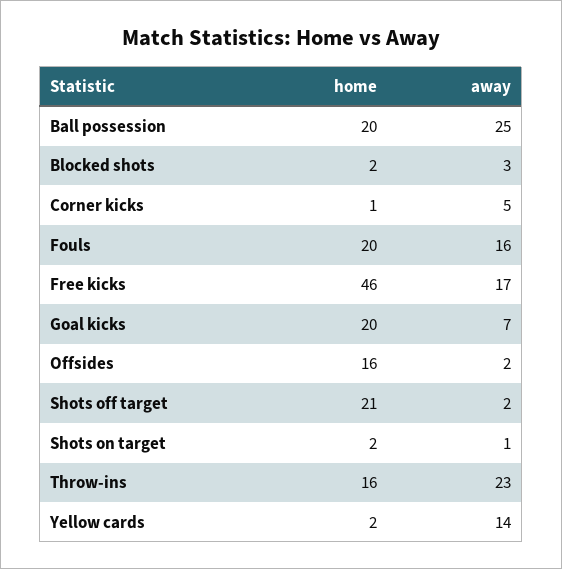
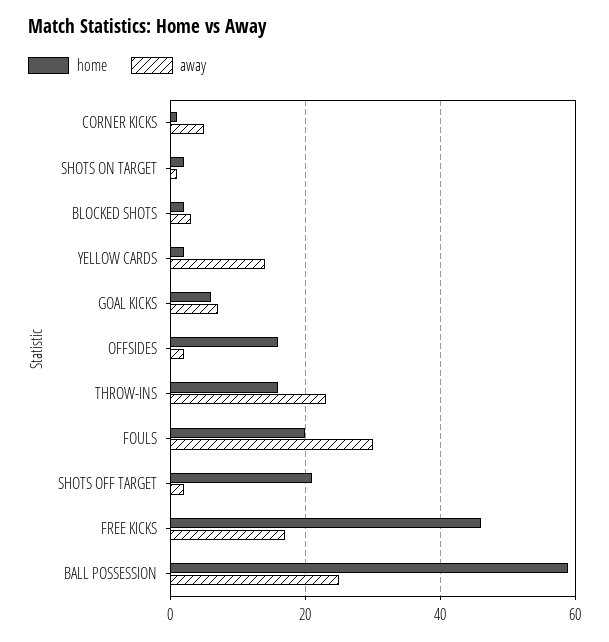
  {
    "home": {
-     "Ball possession": 20,
+     "Ball possession": 60,
      "Blocked shots": 2,
      "Corner kicks": 1,
      "Fouls": 20,
      "Free kicks": 46,
-     "Goal kicks": 20,
+     "Goal kicks": 5,
      "Offsides": 16,
      "Shots off target": 21,
      "Shots on target": 2,
      "Throw-ins": 16,
      "Yellow cards": 2
    },
    "away": {
      "Ball possession": 25,
      "Blocked shots": 3,
      "Corner kicks": 5,
-     "Fouls": 16,
+     "Fouls": 30,
      "Free kicks": 17,
      "Goal kicks": 7,
      "Offsides": 2,
      "Shots off target": 2,
      "Shots on target": 1,
      "Throw-ins": 23,
      "Yellow cards": 14
    }
  }

